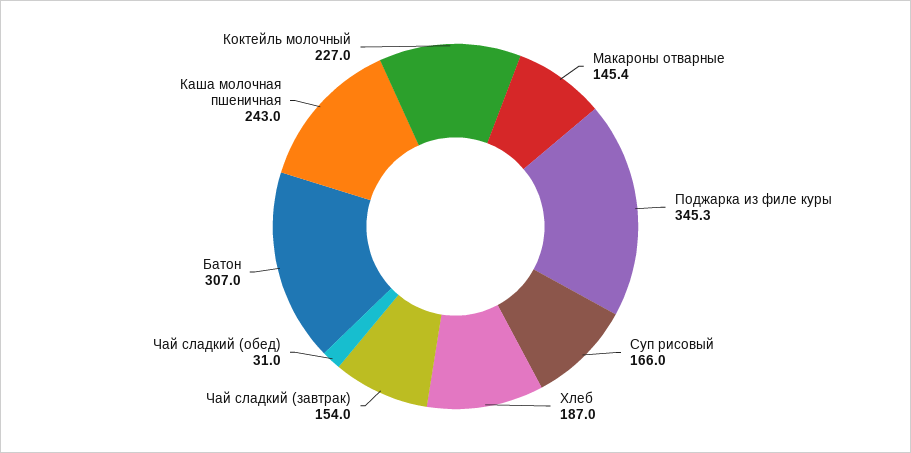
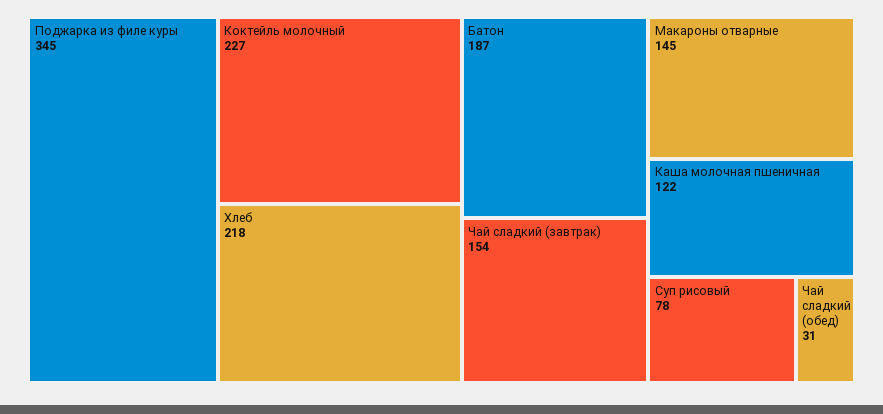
  {
    "Макароны отварные": 145.4,
    "Поджарка из филе куры": 345.3,
-   "Суп рисовый": 166,
+   "Суп рисовый": 78,
-   "Хлеб": 187,
+   "Хлеб": 218,
    "Чай сладкий (завтрак)": 154,
    "Чай сладкий (обед)": 31,
-   "Батон": 307,
+   "Батон": 187,
-   "Каша молочная пшеничная": 243,
+   "Каша молочная пшеничная": 122,
    "Коктейль молочный": 227
  }

